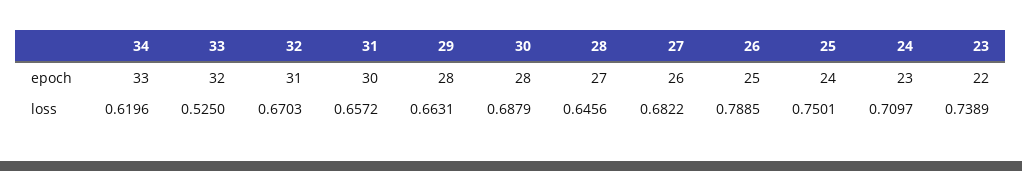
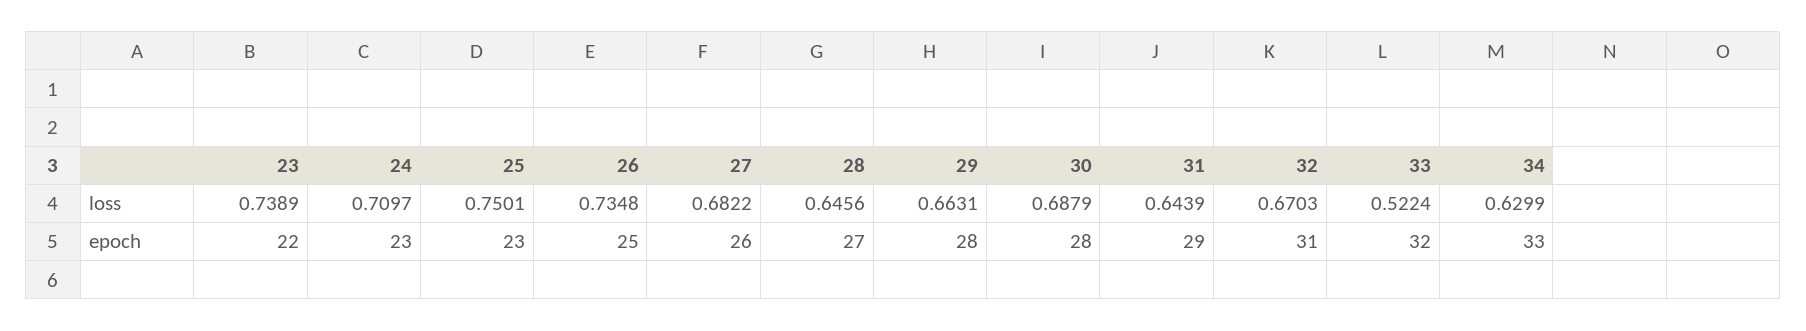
  {
    "34": {
      "epoch": 33,
-     "loss": 0.6196
+     "loss": 0.6299
    },
    "33": {
      "epoch": 32,
-     "loss": 0.525
+     "loss": 0.5224
    },
    "32": {
      "epoch": 31,
      "loss": 0.6703
    },
    "31": {
-     "epoch": 30,
+     "epoch": 29,
-     "loss": 0.6572
+     "loss": 0.6439
    },
    "29": {
      "epoch": 28,
      "loss": 0.6631
    },
    "30": {
      "epoch": 28,
      "loss": 0.6879
    },
    "28": {
      "epoch": 27,
      "loss": 0.6456
    },
    "27": {
      "epoch": 26,
      "loss": 0.6822
    },
    "26": {
      "epoch": 25,
-     "loss": 0.7885
+     "loss": 0.7348
    },
    "25": {
-     "epoch": 24,
+     "epoch": 23,
      "loss": 0.7501
    },
    "24": {
      "epoch": 23,
      "loss": 0.7097
    },
    "23": {
      "epoch": 22,
      "loss": 0.7389
    }
  }

